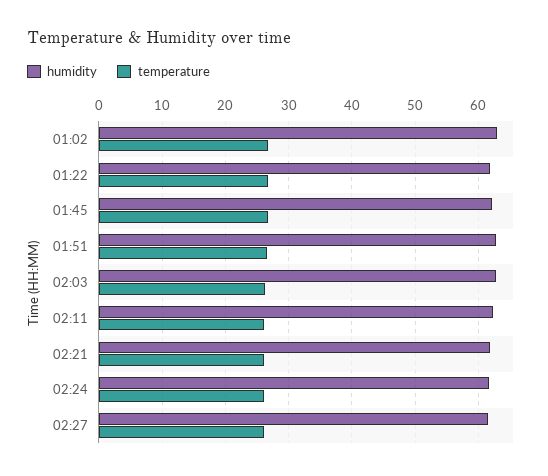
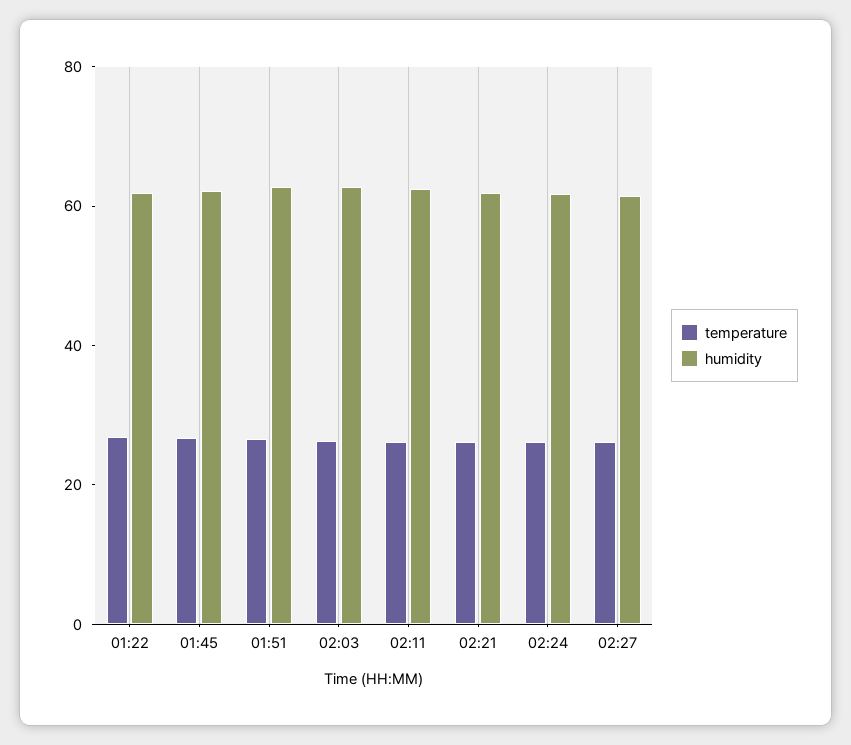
  {
    "humidity": {
-     "01:02": 63,
      "01:22": 62,
      "01:45": 62,
      "01:51": 63,
      "02:03": 63,
      "02:11": 62,
      "02:21": 62,
      "02:24": 62,
      "02:27": 62
    },
    "temperature": {
-     "01:02": 27,
      "01:22": 27,
      "01:45": 27,
      "01:51": 27,
      "02:03": 26,
      "02:11": 26,
      "02:21": 26,
      "02:24": 26,
      "02:27": 26
    }
  }

